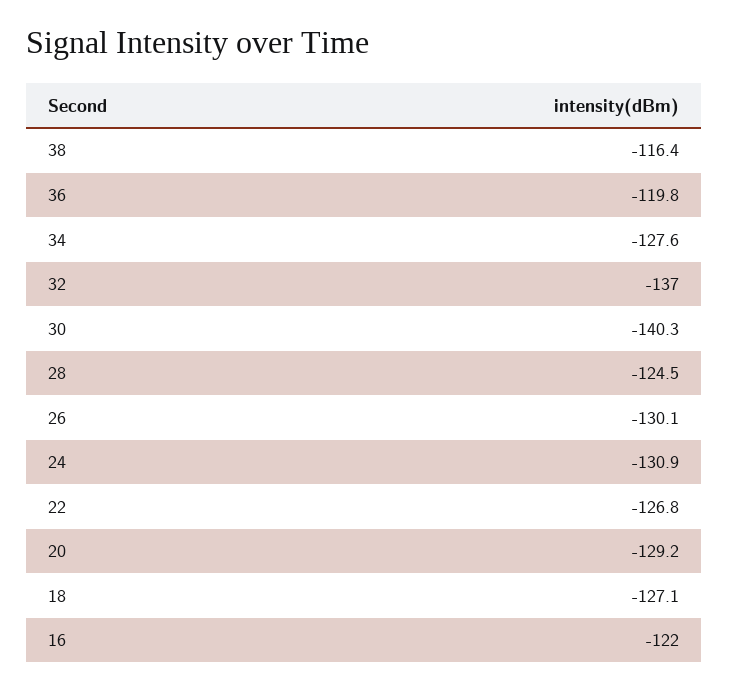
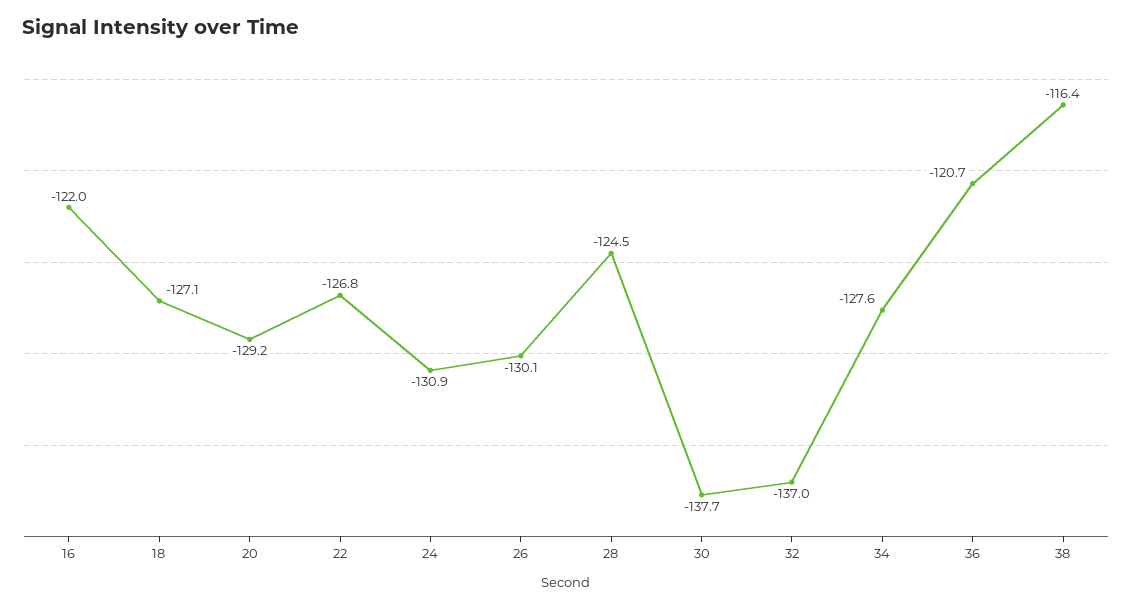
  {
    "38": -116.4,
-   "36": -119.8,
+   "36": -120.7,
    "34": -127.6,
    "32": -137,
-   "30": -140.3,
+   "30": -137.7,
    "28": -124.5,
    "26": -130.1,
    "24": -130.9,
    "22": -126.8,
    "20": -129.2,
    "18": -127.1,
    "16": -122
  }

